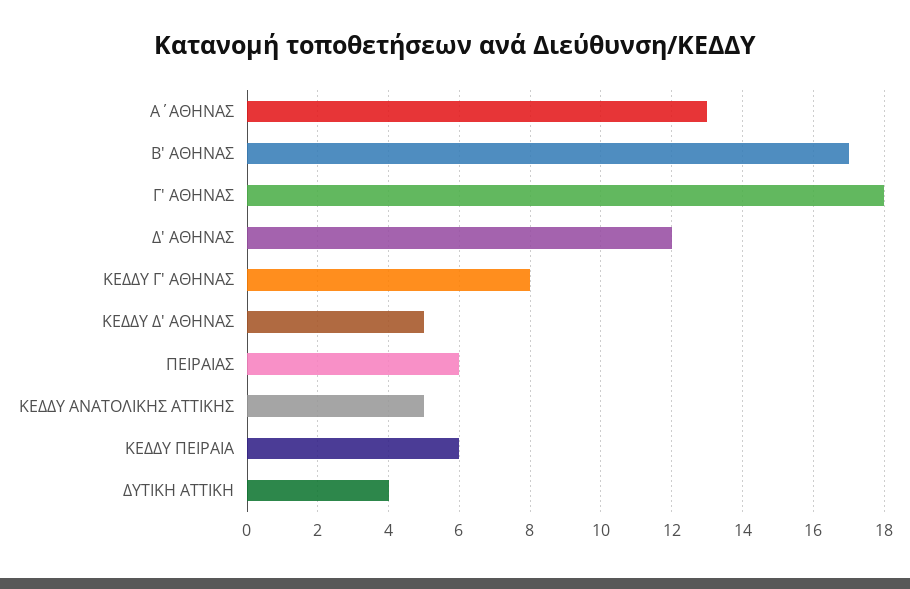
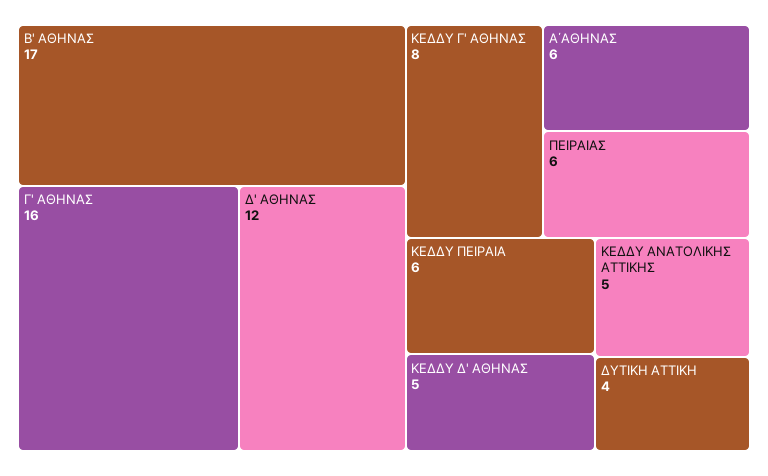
  {
-   "Α΄ΑΘΗΝΑΣ": 13,
+   "Α΄ΑΘΗΝΑΣ": 6,
    "Β' ΑΘΗΝΑΣ": 17,
-   "Γ' ΑΘΗΝΑΣ": 18,
+   "Γ' ΑΘΗΝΑΣ": 16,
    "Δ' ΑΘΗΝΑΣ": 12,
    "ΚΕΔΔΥ Γ' ΑΘΗΝΑΣ": 8,
    "ΚΕΔΔΥ Δ' ΑΘΗΝΑΣ": 5,
    "ΠΕΙΡΑΙΑΣ": 6,
    "ΚΕΔΔΥ ΑΝΑΤΟΛΙΚΗΣ ΑΤΤΙΚΗΣ": 5,
    "ΚΕΔΔΥ ΠΕΙΡΑΙΑ": 6,
    "ΔΥΤΙΚΗ ΑΤΤΙΚΗ": 4
  }

